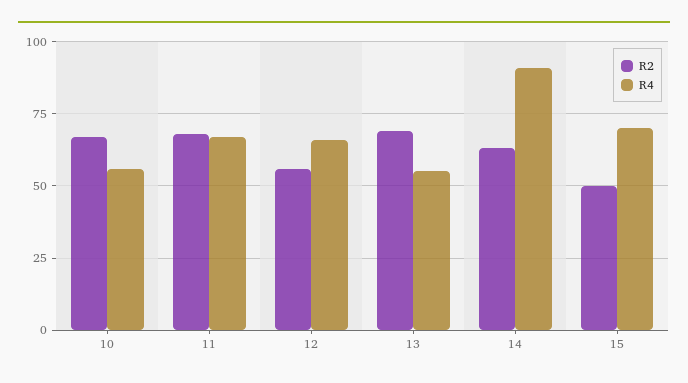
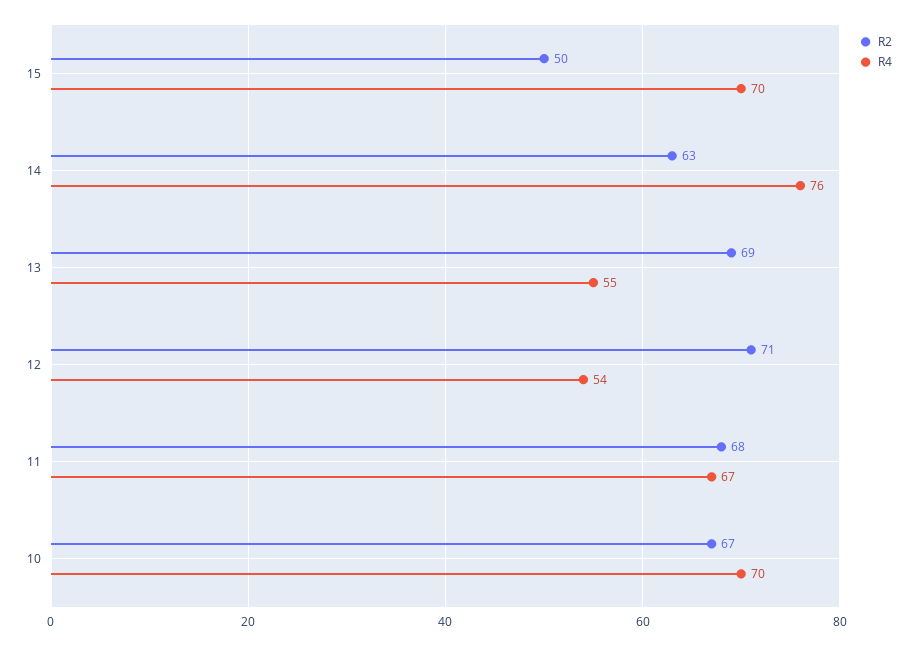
  {
    "R2": {
      "10": 67,
      "11": 68,
-     "12": 55,
+     "12": 71,
      "13": 69,
      "14": 63,
      "15": 50
    },
    "R4": {
-     "10": 55,
+     "10": 70,
      "11": 67,
-     "12": 65,
+     "12": 54,
      "13": 55,
-     "14": 90,
+     "14": 76,
      "15": 70
    }
  }

